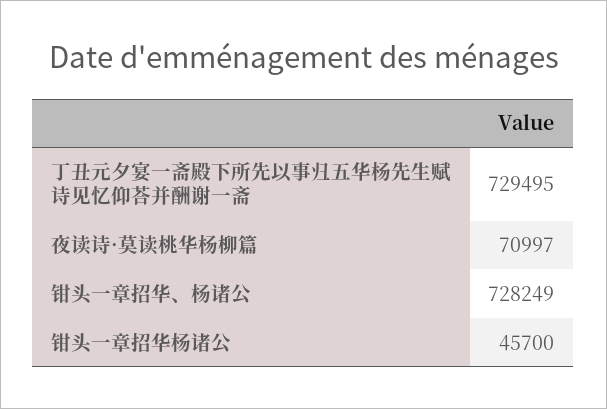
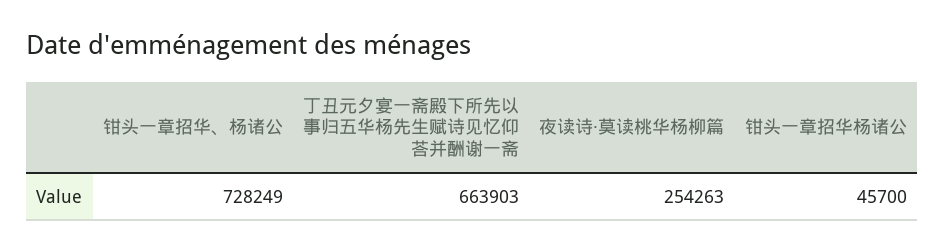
  {
-   "丁丑元夕宴一斋殿下所先以事归五华杨先生赋诗见忆仰荅并酬谢一斋": 729495,
+   "丁丑元夕宴一斋殿下所先以事归五华杨先生赋诗见忆仰荅并酬谢一斋": 663903,
-   "夜读诗·莫读桃华杨柳篇": 70997,
+   "夜读诗·莫读桃华杨柳篇": 254263,
    "钳头一章招华、杨诸公": 728249,
    "钳头一章招华杨诸公": 45700
  }

